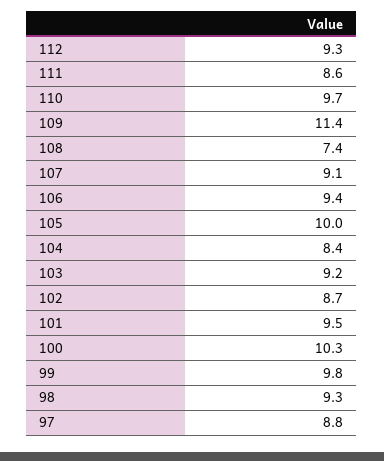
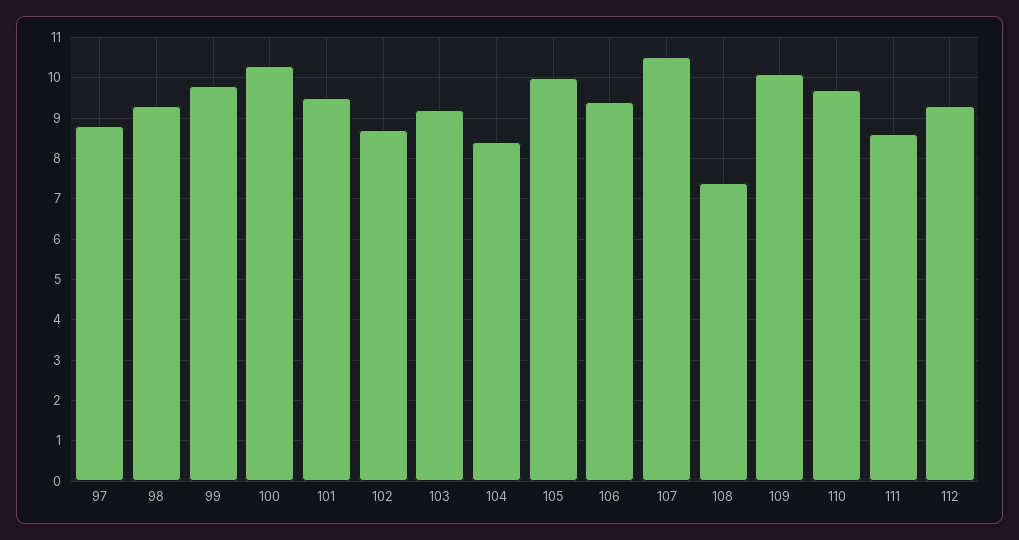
  {
    "112": 9.3,
    "111": 8.6,
    "110": 9.7,
-   "109": 11.4,
+   "109": 10,
    "108": 7.4,
-   "107": 9.1,
+   "107": 10.5,
    "106": 9.4,
    "105": 10,
    "104": 8.4,
    "103": 9.2,
    "102": 8.7,
    "101": 9.5,
    "100": 10.3,
    "99": 9.8,
    "98": 9.3,
    "97": 8.8
  }

